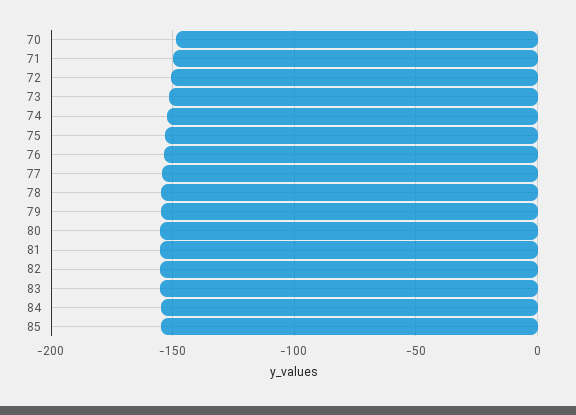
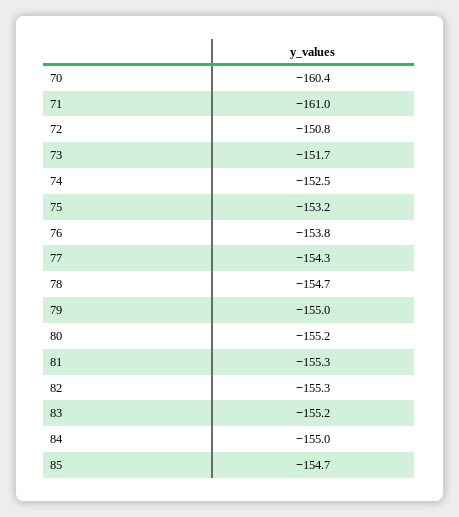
  {
-   "70": -150,
+   "70": -160.4,
-   "71": -150,
+   "71": -161,
    "72": -150.8,
    "73": -151.7,
    "74": -152.5,
    "75": -153.2,
    "76": -153.8,
    "77": -154.3,
    "78": -154.7,
    "79": -155,
    "80": -155.2,
    "81": -155.3,
    "82": -155.3,
    "83": -155.2,
    "84": -155,
    "85": -154.7
  }

